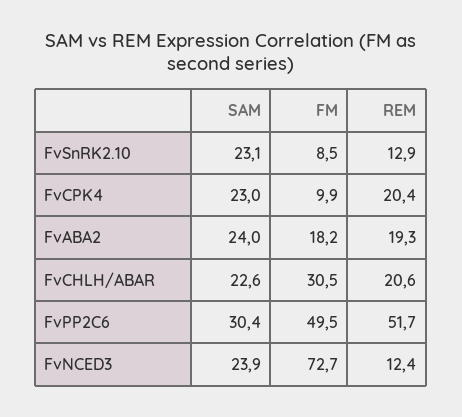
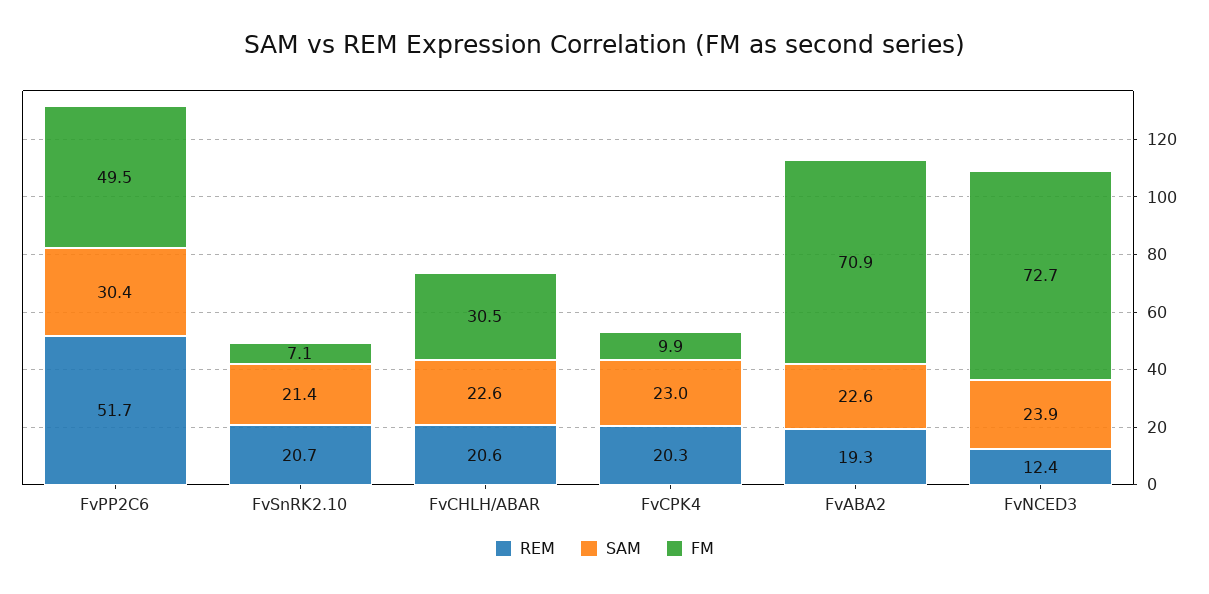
  {
    "SAM": {
-     "FvSnRK2.10": 23.1,
+     "FvSnRK2.10": 21.4,
      "FvCPK4": 23,
-     "FvABA2": 24,
+     "FvABA2": 22.6,
      "FvCHLH/ABAR": 22.6,
      "FvPP2C6": 30.4,
      "FvNCED3": 23.9
    },
    "FM": {
-     "FvSnRK2.10": 8.5,
+     "FvSnRK2.10": 7.1,
      "FvCPK4": 9.9,
-     "FvABA2": 18.2,
+     "FvABA2": 70.9,
      "FvCHLH/ABAR": 30.5,
      "FvPP2C6": 49.5,
      "FvNCED3": 72.7
    },
    "REM": {
-     "FvSnRK2.10": 12.9,
+     "FvSnRK2.10": 20.7,
-     "FvCPK4": 20.4,
+     "FvCPK4": 20.3,
      "FvABA2": 19.3,
      "FvCHLH/ABAR": 20.6,
      "FvPP2C6": 51.7,
      "FvNCED3": 12.4
    }
  }

